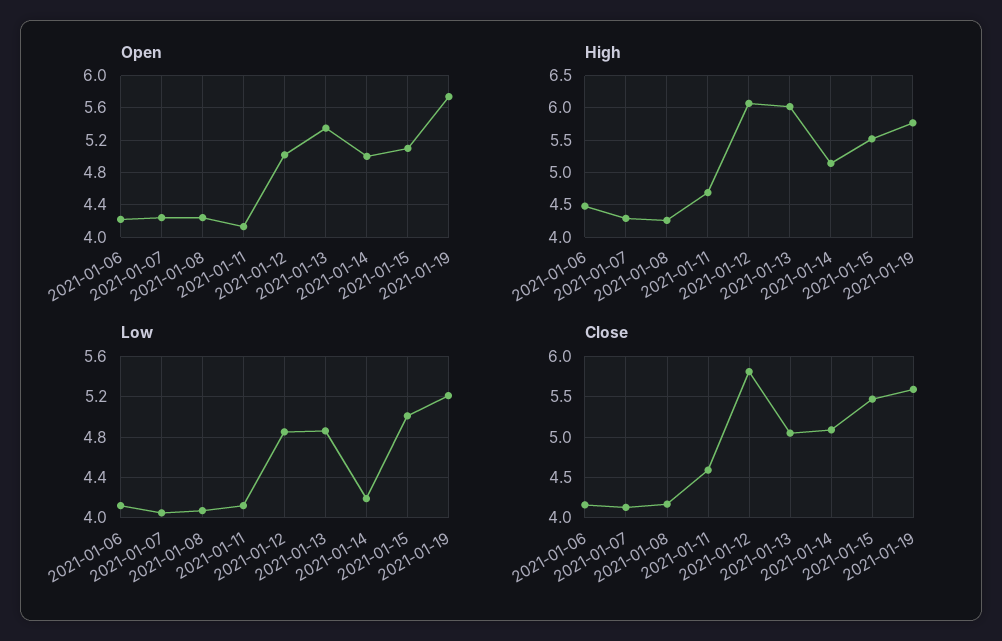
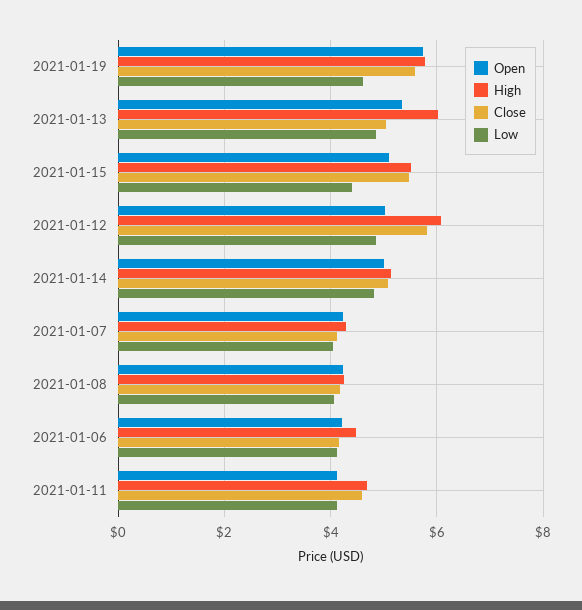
  {
    "Open": {
      "2021-01-06": 4.2,
      "2021-01-07": 4.2,
      "2021-01-08": 4.2,
      "2021-01-11": 4.1,
      "2021-01-12": 5,
      "2021-01-13": 5.4,
      "2021-01-14": 5,
      "2021-01-15": 5.1,
      "2021-01-19": 5.7
    },
    "High": {
      "2021-01-06": 4.5,
      "2021-01-07": 4.3,
      "2021-01-08": 4.3,
      "2021-01-11": 4.7,
      "2021-01-12": 6.1,
      "2021-01-13": 6,
      "2021-01-14": 5.1,
      "2021-01-15": 5.5,
      "2021-01-19": 5.8
    },
    "Low": {
      "2021-01-06": 4.1,
      "2021-01-07": 4.1,
      "2021-01-08": 4.1,
      "2021-01-11": 4.1,
      "2021-01-12": 4.9,
      "2021-01-13": 4.9,
-     "2021-01-14": 4.2,
+     "2021-01-14": 4.8,
-     "2021-01-15": 5,
+     "2021-01-15": 4.4,
-     "2021-01-19": 5.2
+     "2021-01-19": 4.6
    },
    "Close": {
      "2021-01-06": 4.2,
      "2021-01-07": 4.1,
      "2021-01-08": 4.2,
      "2021-01-11": 4.6,
      "2021-01-12": 5.8,
      "2021-01-13": 5.1,
      "2021-01-14": 5.1,
      "2021-01-15": 5.5,
      "2021-01-19": 5.6
    }
  }

